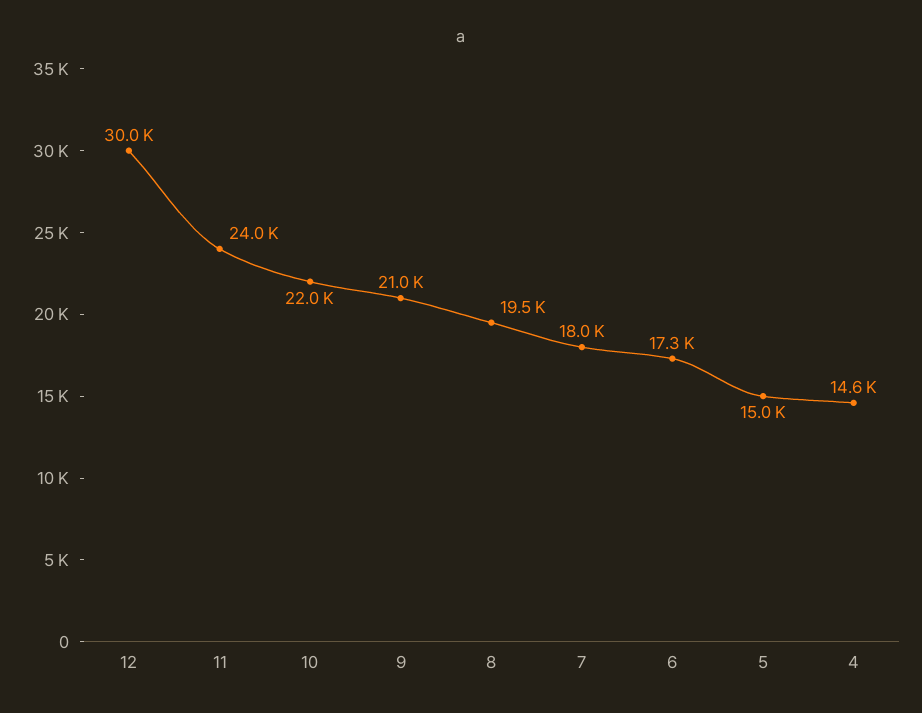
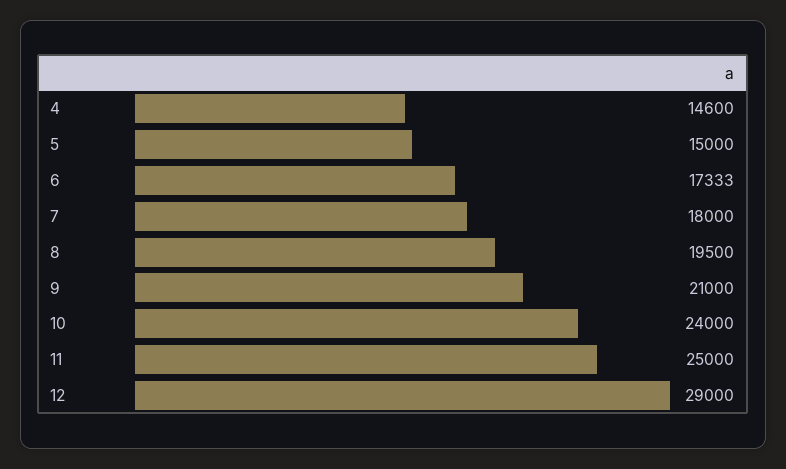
  {
-   "12": 30000,
+   "12": 29000,
-   "11": 24000,
+   "11": 25000,
-   "10": 22000,
+   "10": 24000,
    "9": 21000,
    "8": 19500,
    "7": 18000,
    "6": 17333,
    "5": 15000,
    "4": 14600
  }

